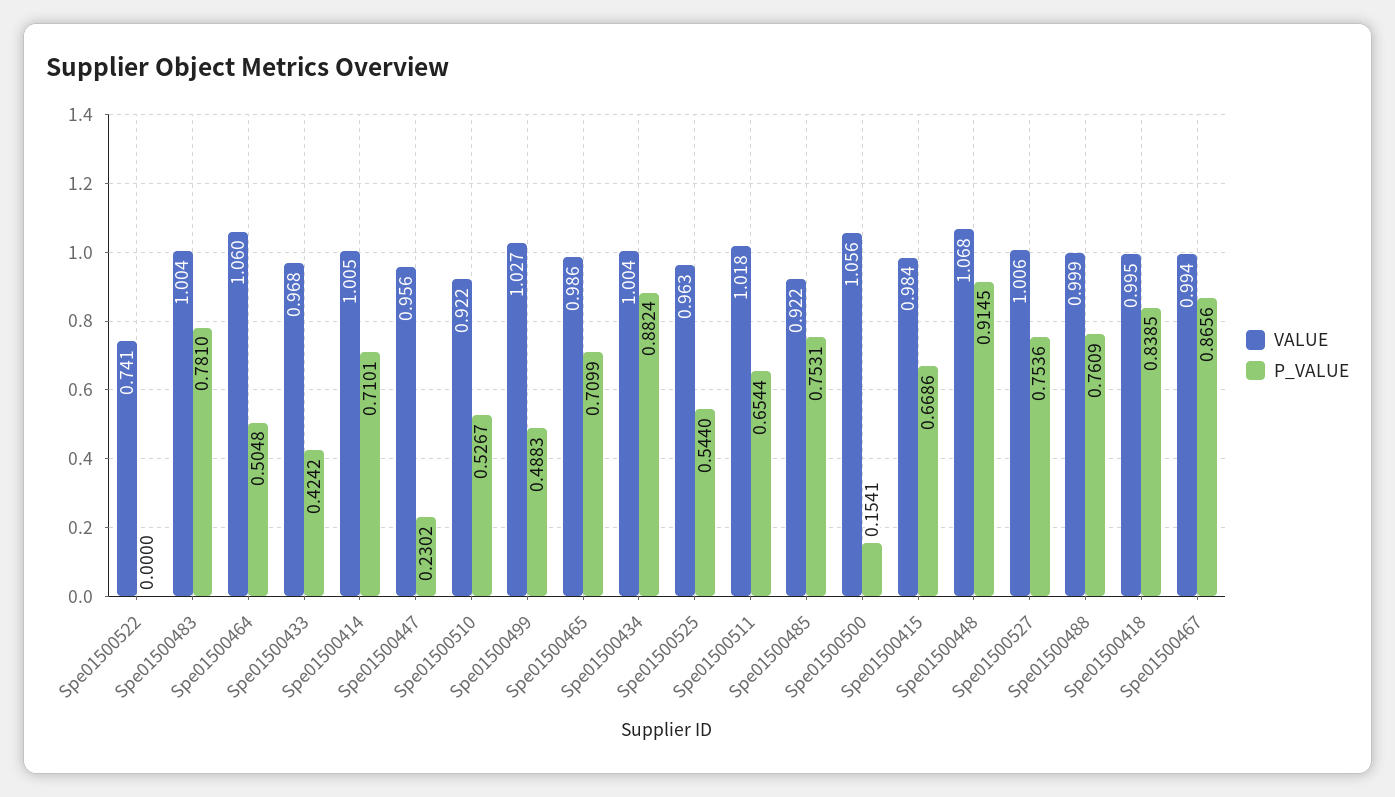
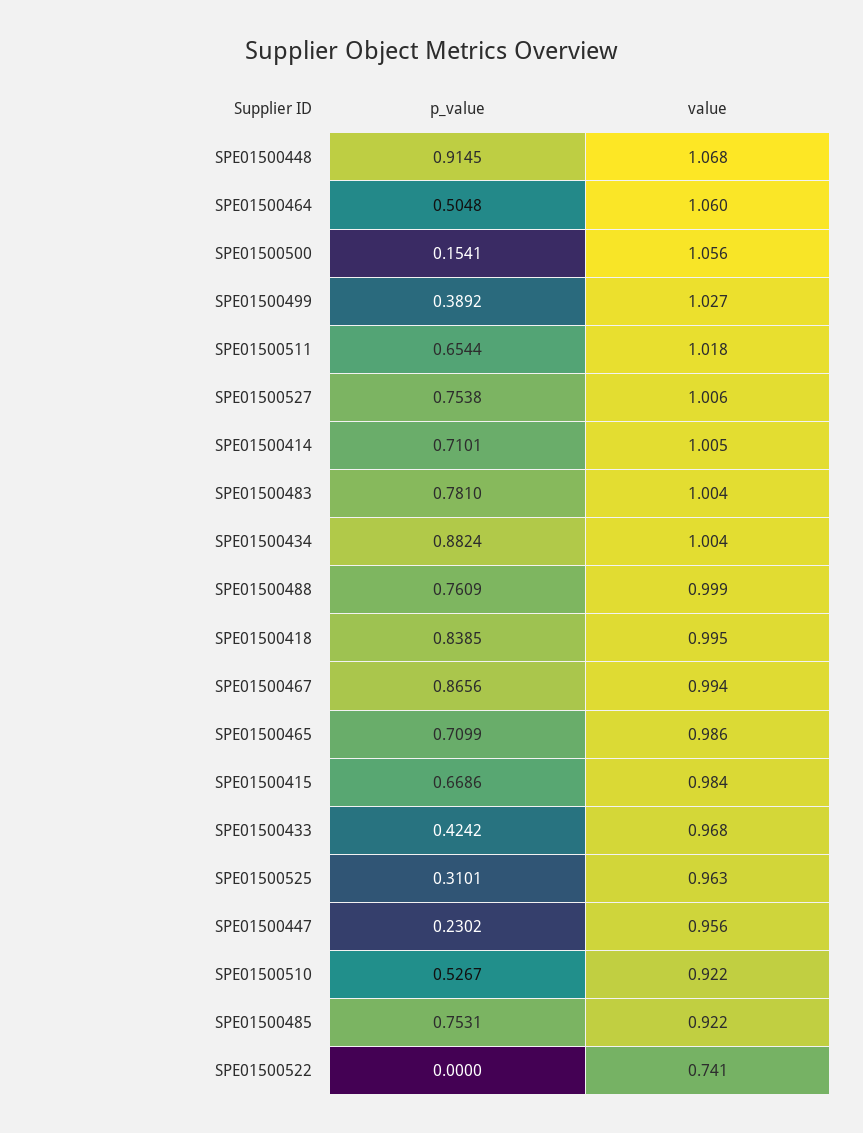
  {
    "VALUE": {
      "Spe01500522": 0.741,
      "Spe01500483": 1.004,
      "Spe01500464": 1.06,
      "Spe01500433": 0.968,
      "Spe01500414": 1.005,
      "Spe01500447": 0.956,
      "Spe01500510": 0.922,
      "Spe01500499": 1.027,
      "Spe01500465": 0.986,
      "Spe01500434": 1.004,
      "Spe01500525": 0.963,
      "Spe01500511": 1.018,
      "Spe01500485": 0.922,
      "Spe01500500": 1.056,
      "Spe01500415": 0.984,
      "Spe01500448": 1.068,
      "Spe01500527": 1.006,
      "Spe01500488": 0.999,
      "Spe01500418": 0.995,
      "Spe01500467": 0.994
    },
    "P_VALUE": {
      "Spe01500522": 0,
      "Spe01500483": 0.781,
      "Spe01500464": 0.5048,
      "Spe01500433": 0.4242,
      "Spe01500414": 0.7101,
      "Spe01500447": 0.2302,
      "Spe01500510": 0.5267,
-     "Spe01500499": 0.4883,
+     "Spe01500499": 0.3892,
      "Spe01500465": 0.7099,
      "Spe01500434": 0.8824,
-     "Spe01500525": 0.544,
+     "Spe01500525": 0.3101,
      "Spe01500511": 0.6544,
      "Spe01500485": 0.7531,
      "Spe01500500": 0.1541,
      "Spe01500415": 0.6686,
      "Spe01500448": 0.9145,
-     "Spe01500527": 0.7536,
+     "Spe01500527": 0.7538,
      "Spe01500488": 0.7609,
      "Spe01500418": 0.8385,
      "Spe01500467": 0.8656
    }
  }

